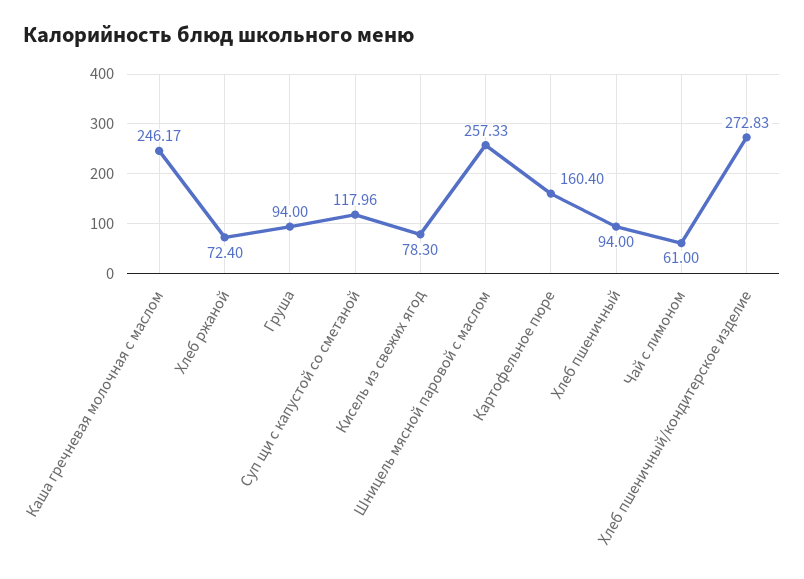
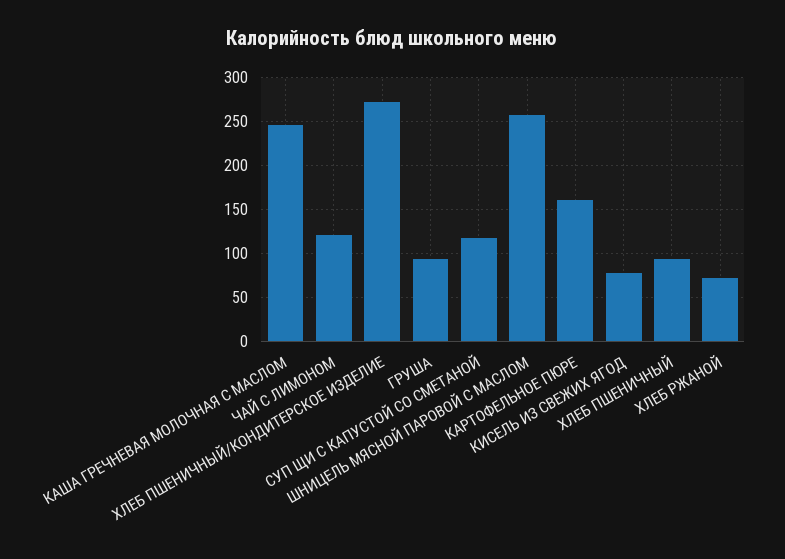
  {
    "Каша гречневая молочная с маслом": 246.17,
    "Хлеб ржаной": 72.4,
    "Груша": 94,
    "Суп щи с капустой со сметаной": 117.96,
    "Кисель из свежих ягод": 78.3,
    "Шницель мясной паровой с маслом": 257.33,
    "Картофельное пюре": 160.4,
    "Хлеб пшеничный": 94,
-   "Чай с лимоном": 61,
+   "Чай с лимоном": 120,
    "Хлеб пшеничный/кондитерское изделие": 272.83
  }

